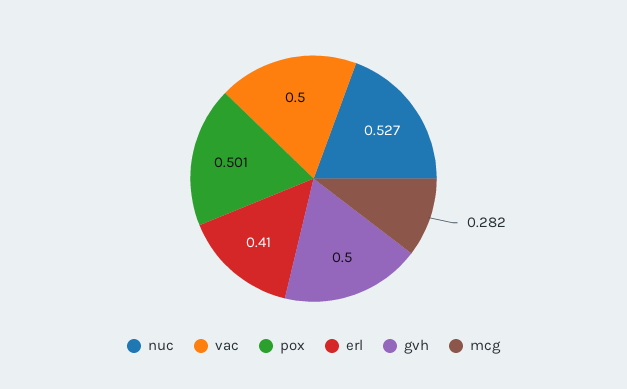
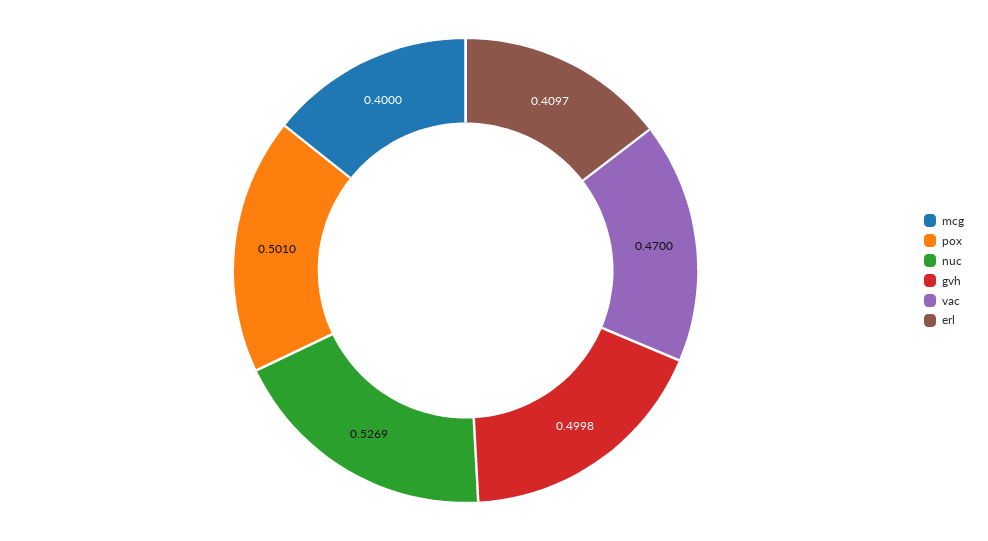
  {
    "nuc": 0.5269,
-   "vac": 0.5,
+   "vac": 0.47,
    "pox": 0.501,
    "erl": 0.4097,
    "gvh": 0.4998,
-   "mcg": 0.282
+   "mcg": 0.4
  }

